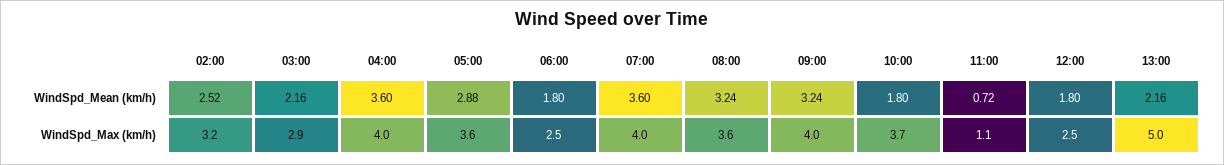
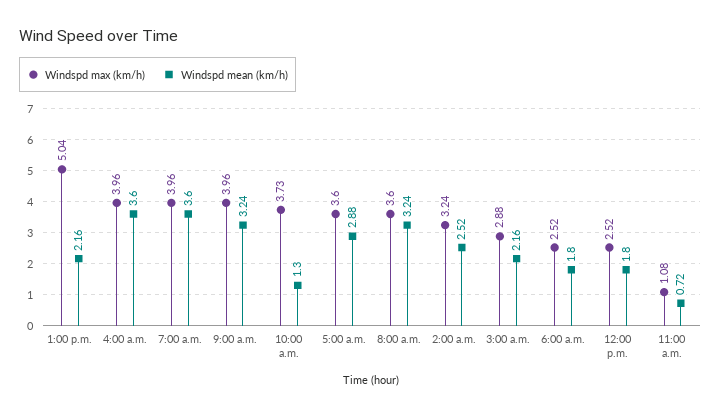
  {
    "WindSpd_Mean (km/h)": {
      "02:00": 2.52,
      "03:00": 2.16,
      "04:00": 3.6,
      "05:00": 2.88,
      "06:00": 1.8,
      "07:00": 3.6,
      "08:00": 3.24,
      "09:00": 3.24,
-     "10:00": 1.8,
+     "10:00": 1.3,
      "11:00": 0.72,
      "12:00": 1.8,
      "13:00": 2.16
    },
    "WindSpd_Max (km/h)": {
      "02:00": 3.24,
      "03:00": 2.88,
      "04:00": 3.96,
      "05:00": 3.6,
      "06:00": 2.52,
      "07:00": 3.96,
      "08:00": 3.6,
      "09:00": 3.96,
      "10:00": 3.73,
      "11:00": 1.08,
      "12:00": 2.52,
      "13:00": 5.04
    }
  }

